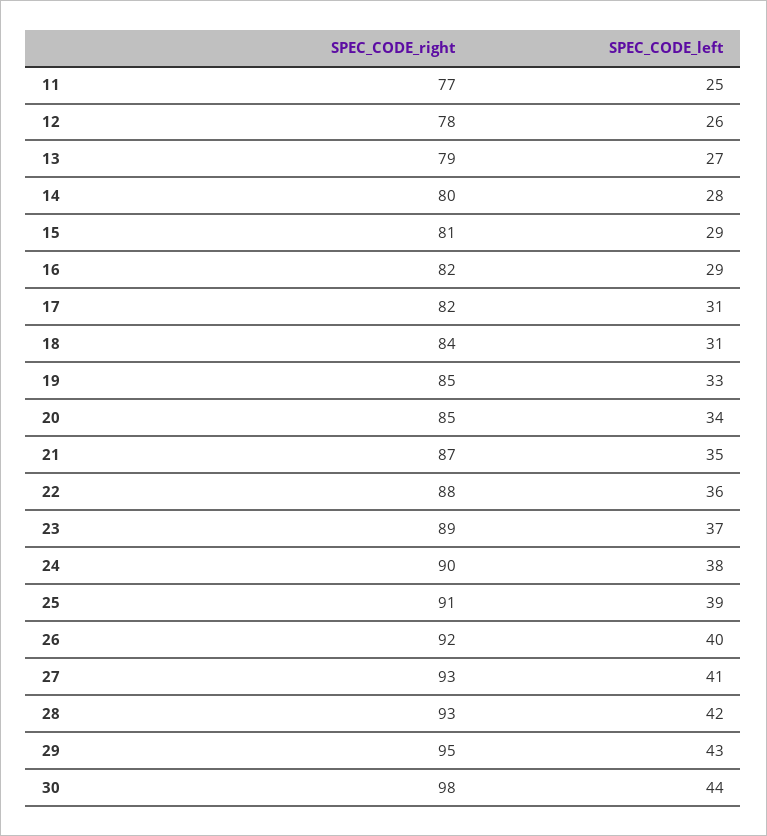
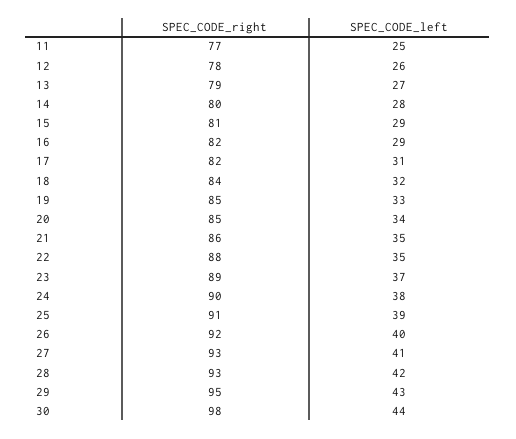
  {
    "SPEC_CODE_right": {
      "11": 77,
      "12": 78,
      "13": 79,
      "14": 80,
      "15": 81,
      "16": 82,
      "17": 82,
      "18": 84,
      "19": 85,
      "20": 85,
-     "21": 87,
+     "21": 86,
      "22": 88,
      "23": 89,
      "24": 90,
      "25": 91,
      "26": 92,
      "27": 93,
      "28": 93,
      "29": 95,
      "30": 98
    },
    "SPEC_CODE_left": {
      "11": 25,
      "12": 26,
      "13": 27,
      "14": 28,
      "15": 29,
      "16": 29,
      "17": 31,
-     "18": 31,
+     "18": 32,
      "19": 33,
      "20": 34,
      "21": 35,
-     "22": 36,
+     "22": 35,
      "23": 37,
      "24": 38,
      "25": 39,
      "26": 40,
      "27": 41,
      "28": 42,
      "29": 43,
      "30": 44
    }
  }

